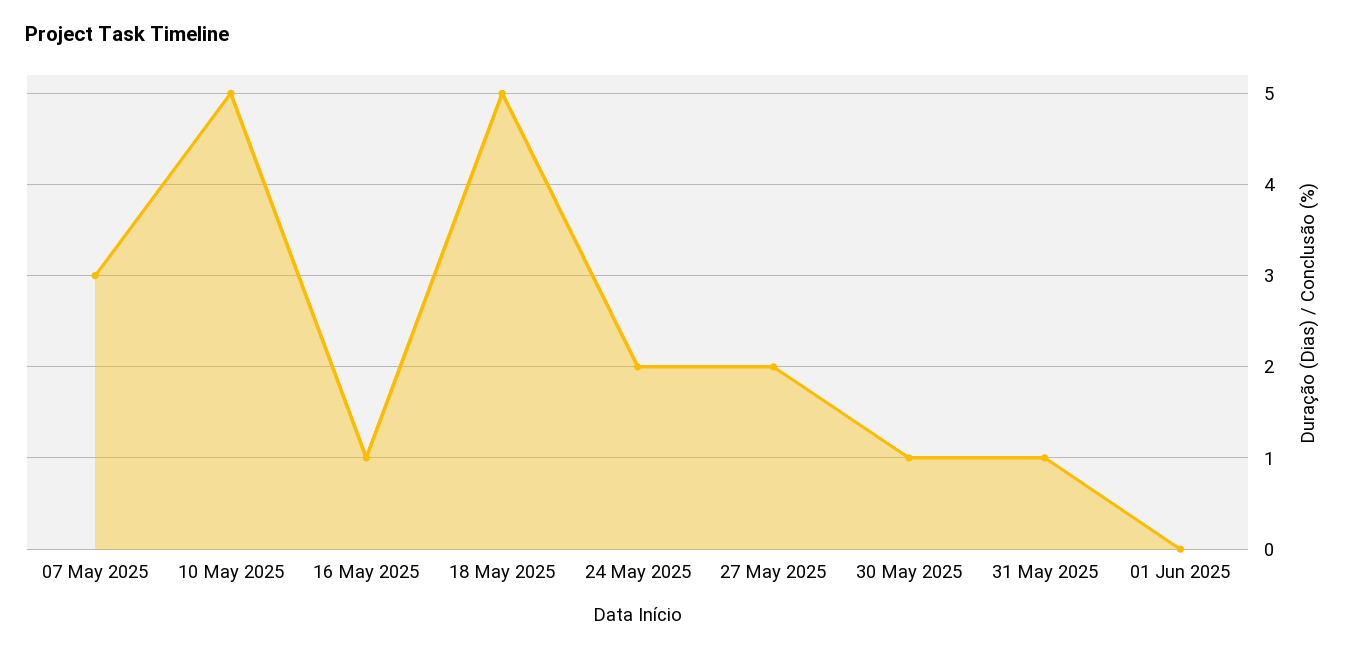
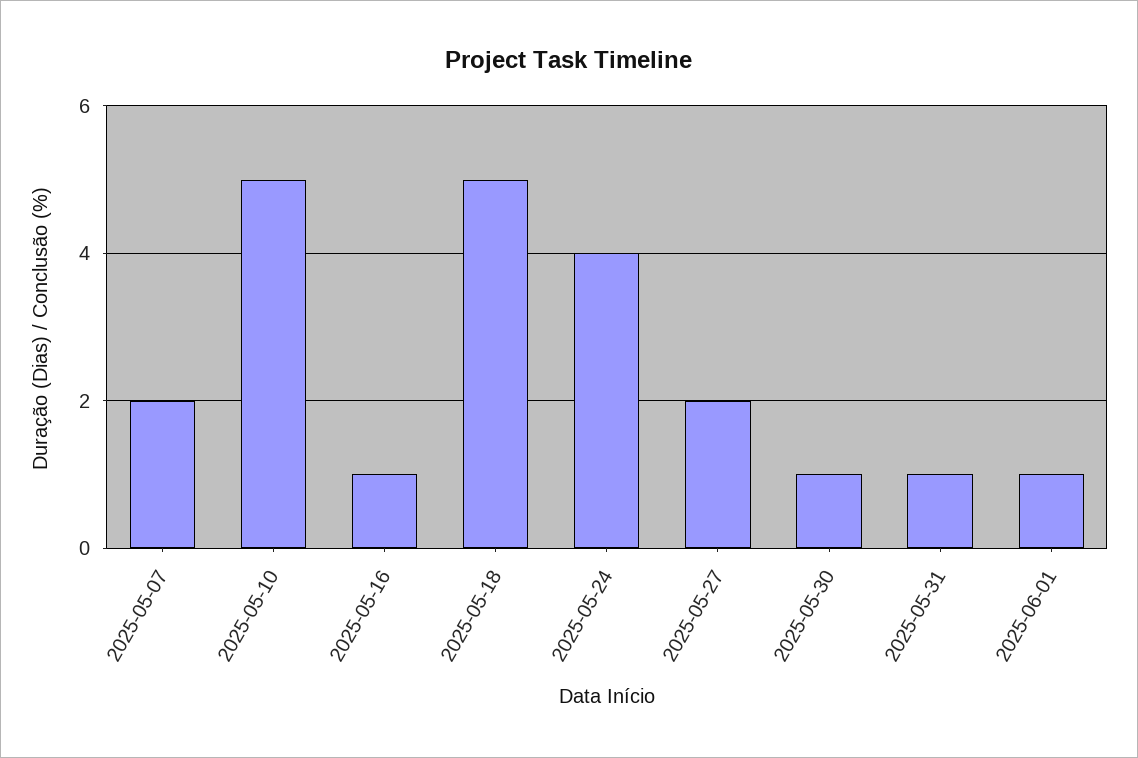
  {
-   "07 May 2025": 3,
+   "07 May 2025": 2,
    "10 May 2025": 5,
    "16 May 2025": 1,
    "18 May 2025": 5,
-   "24 May 2025": 2,
+   "24 May 2025": 4,
    "27 May 2025": 2,
    "30 May 2025": 1,
    "31 May 2025": 1,
-   "01 Jun 2025": 0
+   "01 Jun 2025": 1
  }

